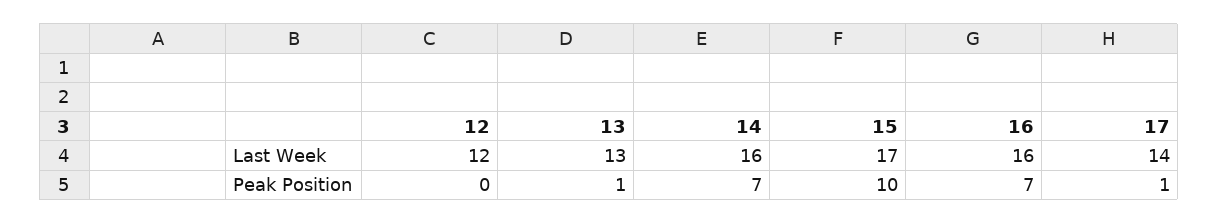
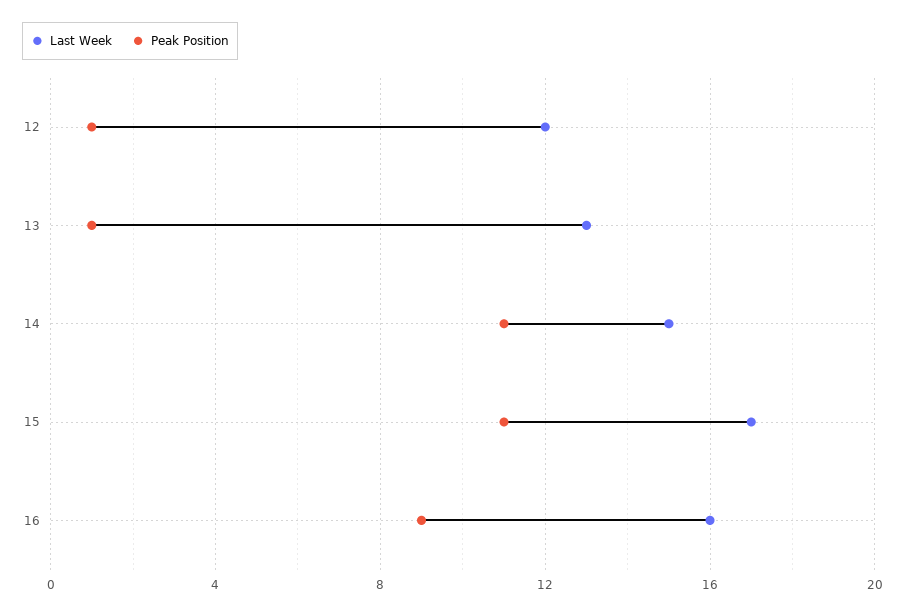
  {
    "Last Week": {
      "12": 12,
      "13": 13,
-     "14": 16,
+     "14": 15,
      "15": 17,
-     "16": 16,
+     "16": 16
-     "17": 14
    },
    "Peak Position": {
-     "12": 0,
+     "12": 1,
      "13": 1,
-     "14": 7,
+     "14": 11,
-     "15": 10,
+     "15": 11,
-     "16": 7,
+     "16": 9
-     "17": 1
    }
  }

